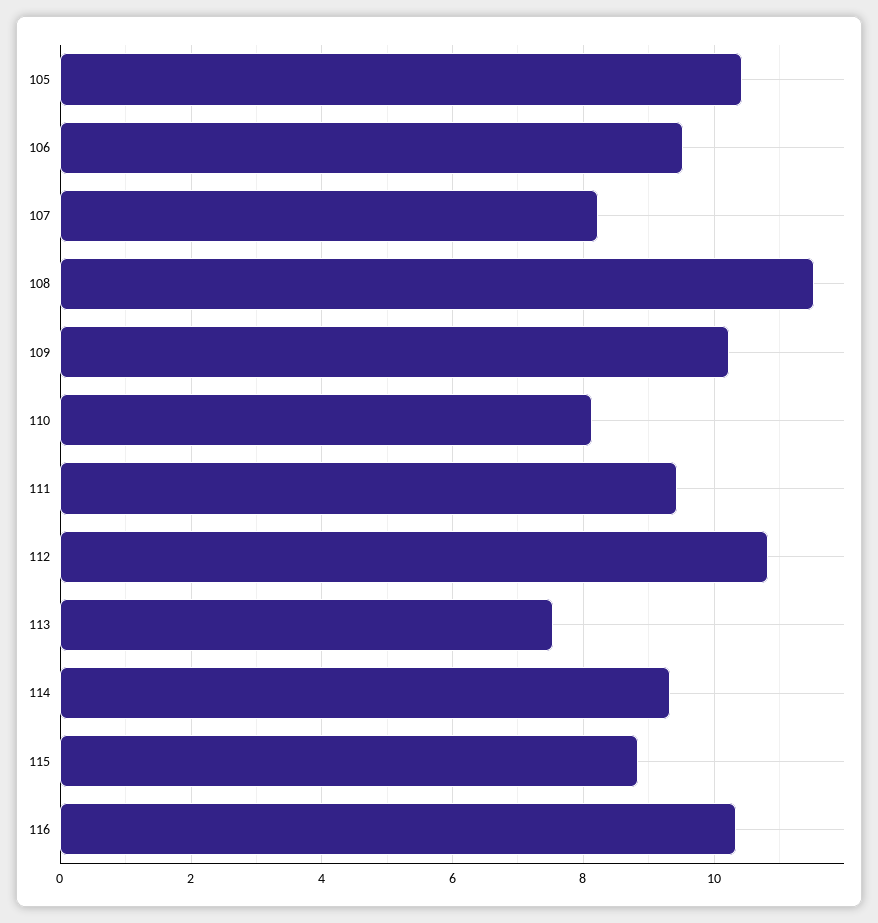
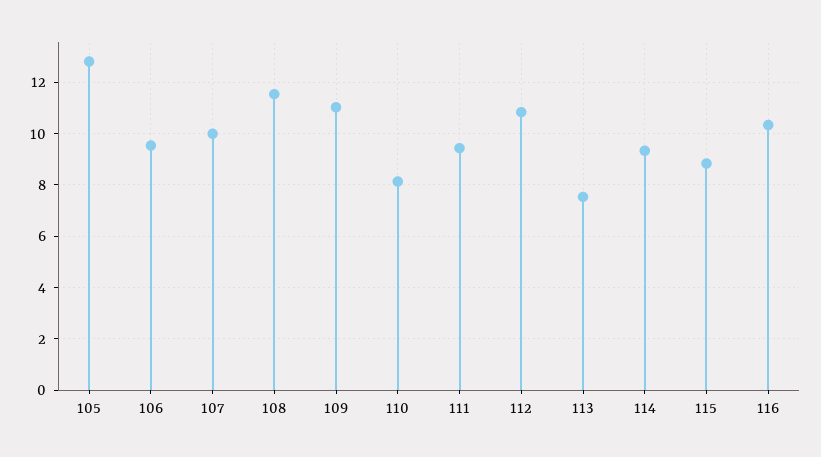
  {
-   "105": 10.4,
+   "105": 12.75,
    "106": 9.6,
-   "107": 8.2,
+   "107": 10,
    "108": 11.6,
-   "109": 10.2,
+   "109": 11,
    "110": 8.2,
    "111": 9.4,
    "112": 10.8,
    "113": 7.6,
    "114": 9.4,
    "115": 8.8,
    "116": 10.4
  }

